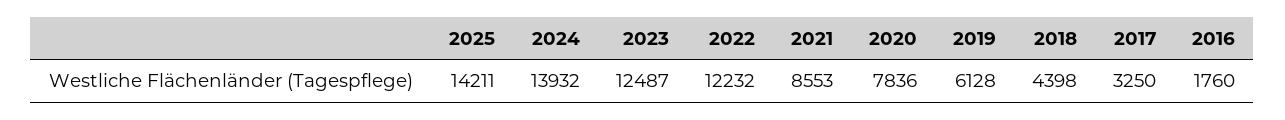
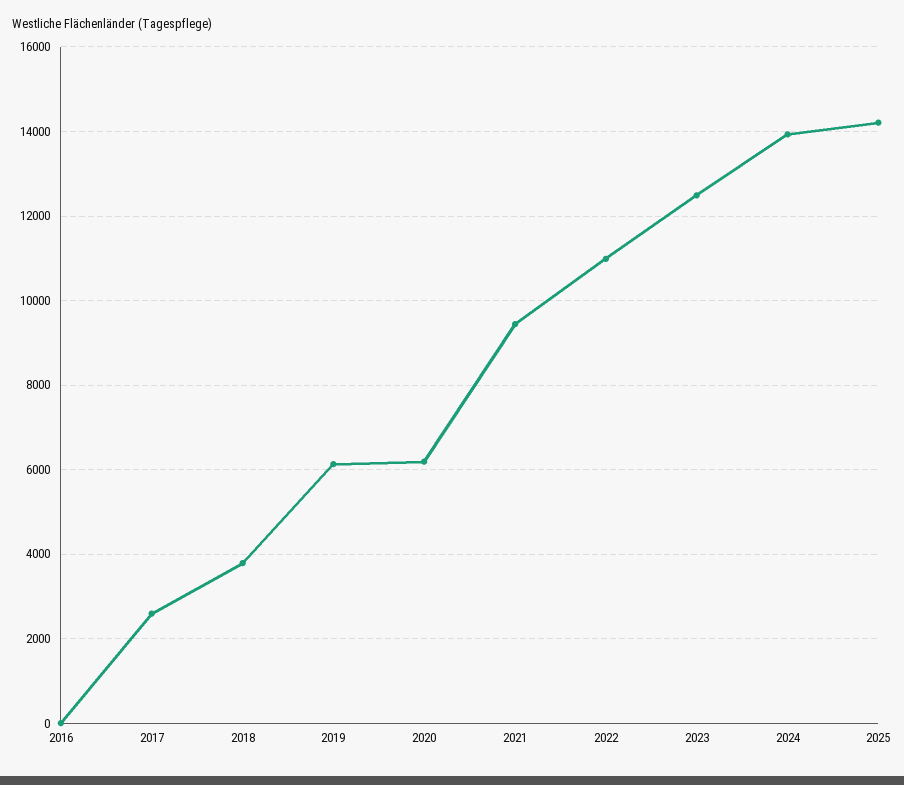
  {
    "2025": 14211,
    "2024": 13932,
    "2023": 12487,
-   "2022": 12232,
+   "2022": 11000,
-   "2021": 8553,
+   "2021": 9400,
-   "2020": 7836,
+   "2020": 6200,
    "2019": 6128,
-   "2018": 4398,
+   "2018": 3800,
-   "2017": 3250,
+   "2017": 2600,
-   "2016": 1760
+   "2016": 0
  }

